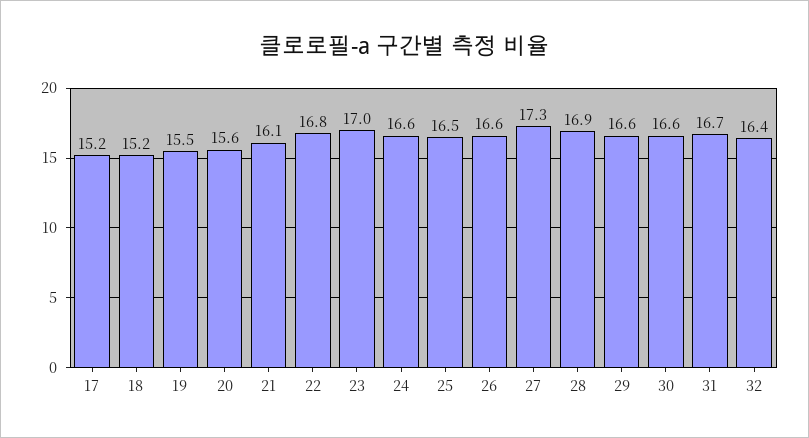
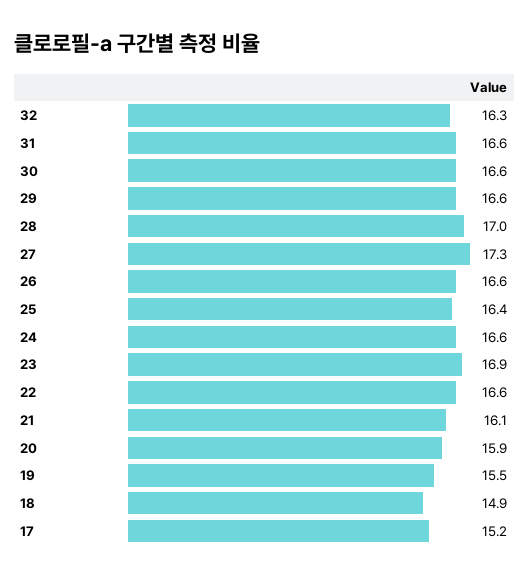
  {
    "17": 15.2,
-   "18": 15.2,
+   "18": 14.9,
    "19": 15.5,
-   "20": 15.6,
+   "20": 15.9,
    "21": 16.1,
-   "22": 16.8,
+   "22": 16.6,
-   "23": 17,
+   "23": 16.9,
    "24": 16.6,
-   "25": 16.5,
+   "25": 16.4,
    "26": 16.6,
    "27": 17.3,
-   "28": 16.9,
+   "28": 17,
    "29": 16.6,
    "30": 16.6,
-   "31": 16.7,
+   "31": 16.6,
-   "32": 16.4
+   "32": 16.3
  }

